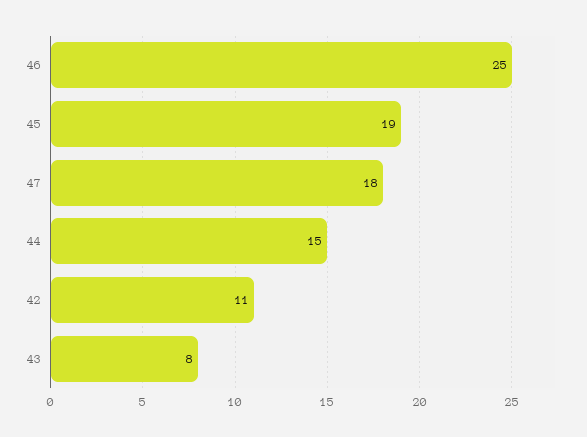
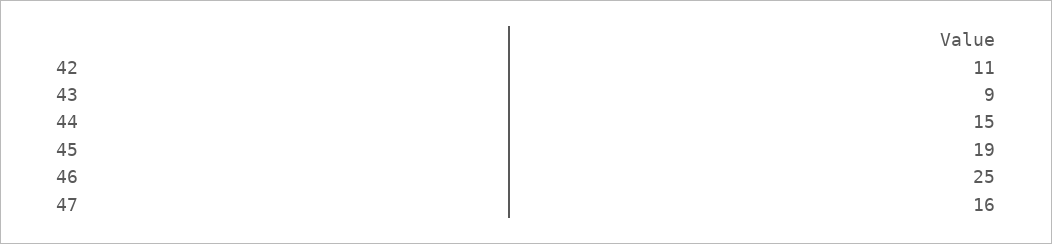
  {
    "46": 25,
    "45": 19,
-   "47": 18,
+   "47": 16,
    "44": 15,
    "42": 11,
-   "43": 8
+   "43": 9
  }

